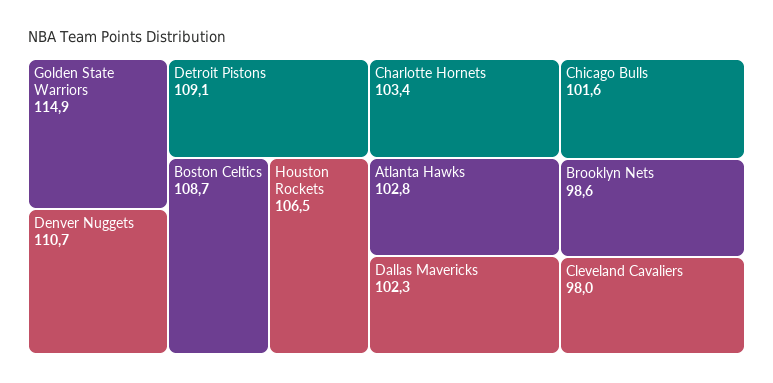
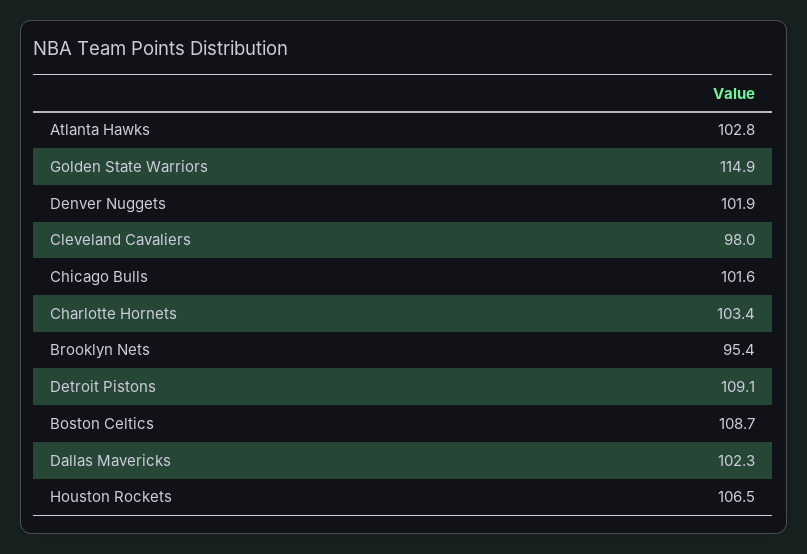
  {
    "Golden State Warriors": 114.9,
-   "Denver Nuggets": 110.7,
+   "Denver Nuggets": 101.9,
    "Detroit Pistons": 109.1,
    "Boston Celtics": 108.7,
    "Houston Rockets": 106.5,
    "Charlotte Hornets": 103.4,
    "Atlanta Hawks": 102.8,
    "Dallas Mavericks": 102.3,
    "Chicago Bulls": 101.6,
-   "Brooklyn Nets": 98.6,
+   "Brooklyn Nets": 95.4,
    "Cleveland Cavaliers": 98
  }

